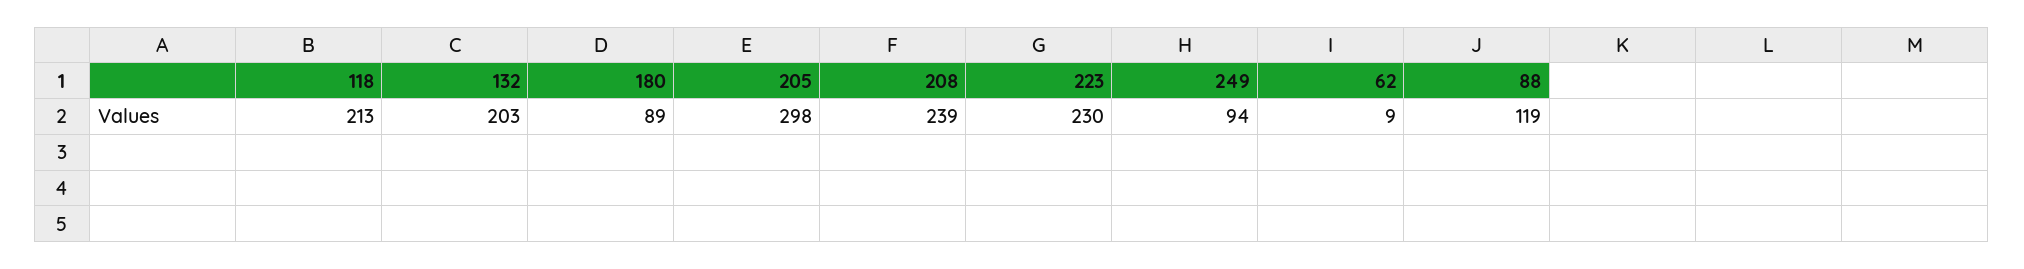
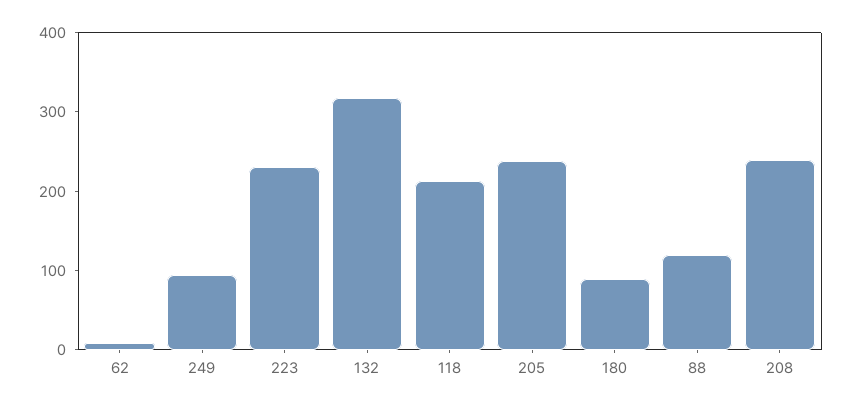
  {
    "118": 213,
-   "132": 203,
+   "132": 320,
    "180": 89,
-   "205": 298,
+   "205": 240,
    "208": 239,
    "223": 230,
    "249": 94,
    "62": 9,
    "88": 119
  }

